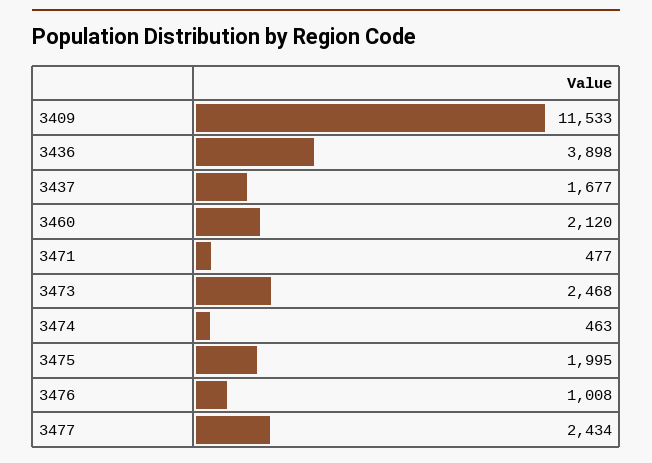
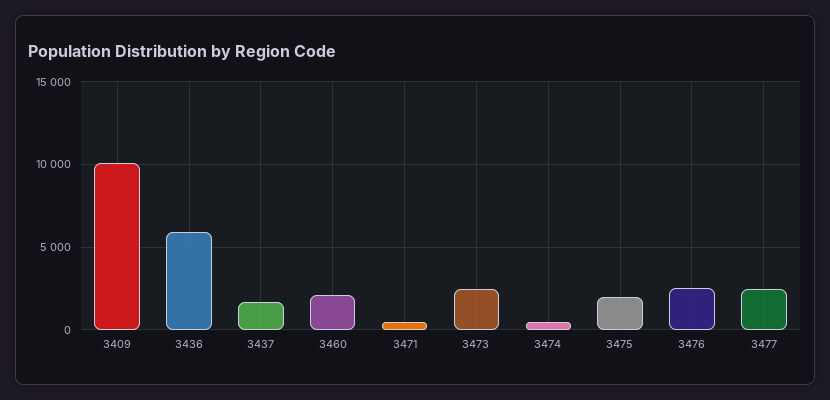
  {
-   "3409": 11533,
+   "3409": 10000,
-   "3436": 3898,
+   "3436": 6000,
    "3437": 1677,
    "3460": 2120,
    "3471": 477,
    "3473": 2468,
    "3474": 463,
    "3475": 1995,
-   "3476": 1008,
+   "3476": 2500,
    "3477": 2434
  }

